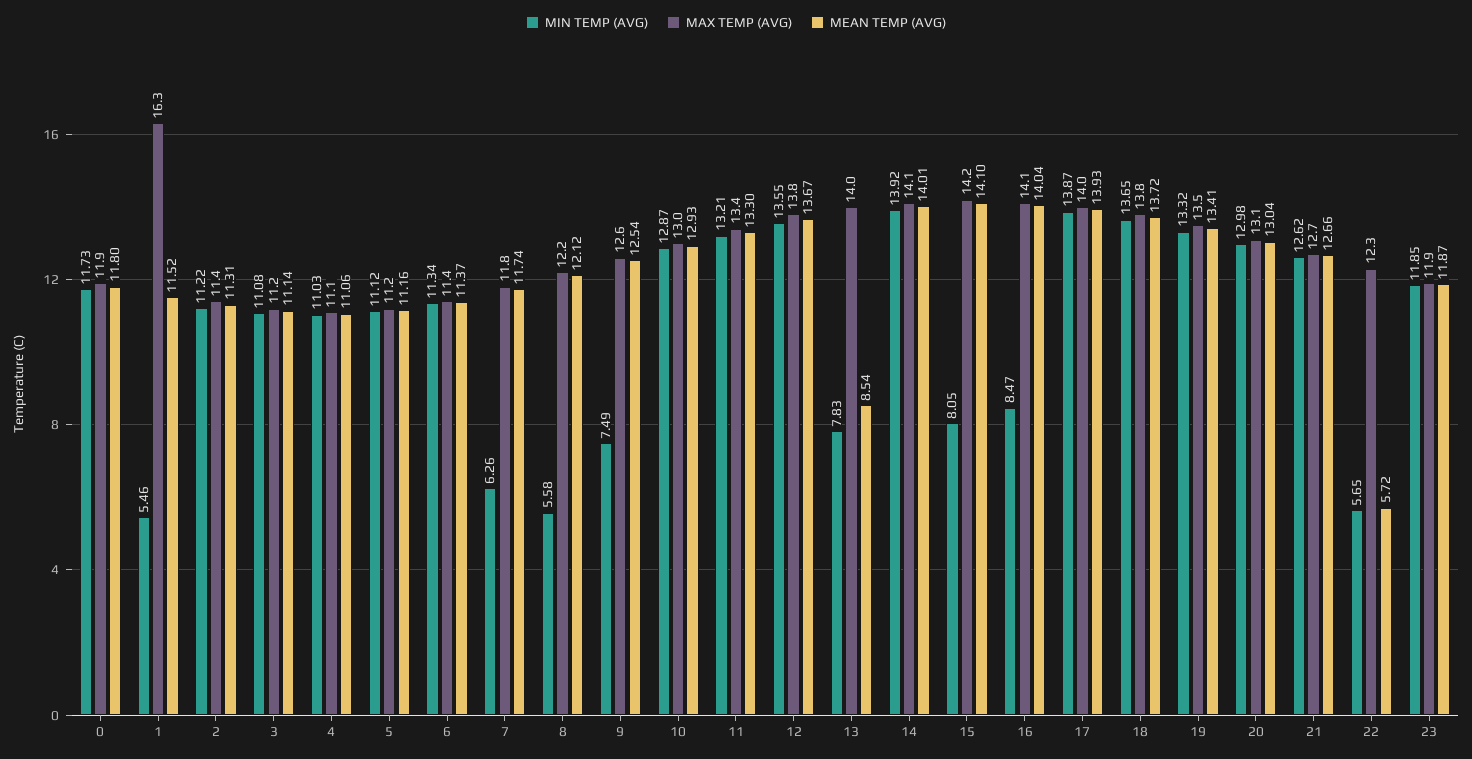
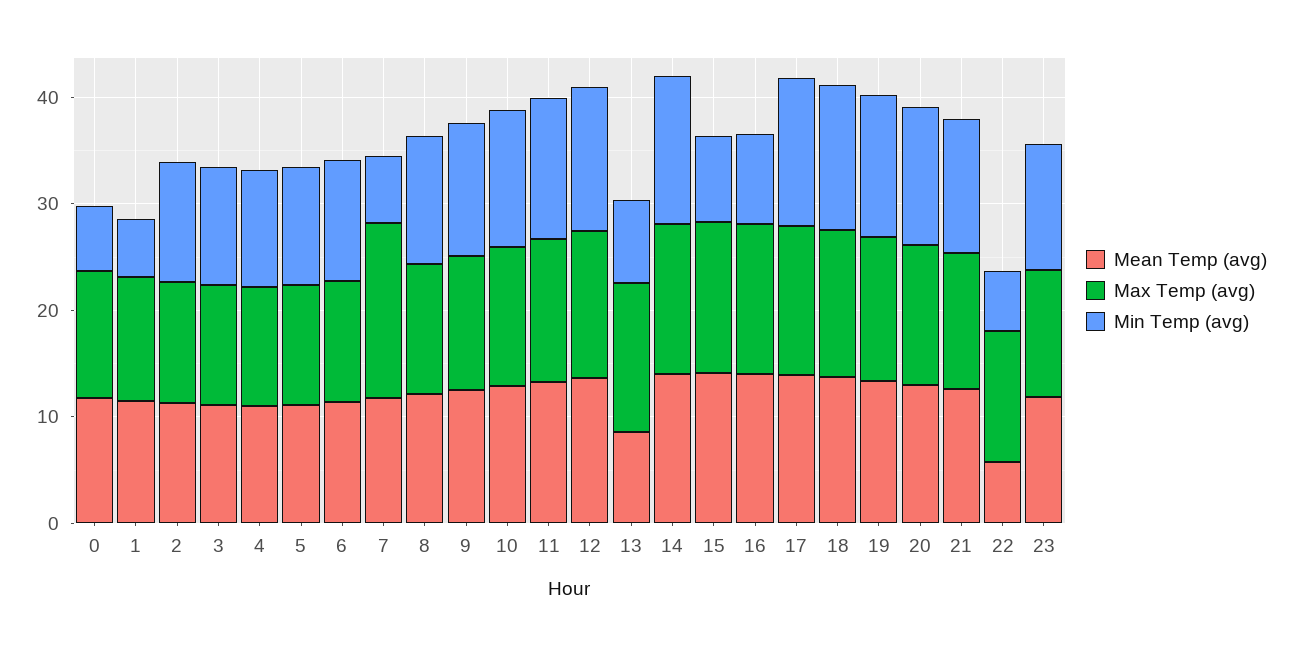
  {
    "MIN TEMP (AVG)": {
-     "0": 11.73,
+     "0": 6,
      "1": 5.46,
      "2": 11.22,
      "3": 11.08,
      "4": 11.03,
      "5": 11.12,
      "6": 11.34,
      "7": 6.26,
-     "8": 5.58,
+     "8": 12,
-     "9": 7.49,
+     "9": 12,
      "10": 12.87,
      "11": 13.21,
      "12": 13.55,
      "13": 7.83,
      "14": 13.92,
      "15": 8.05,
      "16": 8.47,
      "17": 13.87,
      "18": 13.65,
      "19": 13.32,
      "20": 12.98,
      "21": 12.62,
      "22": 5.65,
      "23": 11.85
    },
    "MAX TEMP (AVG)": {
      "0": 11.9,
-     "1": 16.3,
+     "1": 12,
      "2": 11.4,
      "3": 11.2,
      "4": 11.1,
      "5": 11.2,
      "6": 11.4,
-     "7": 11.8,
+     "7": 16,
      "8": 12.2,
      "9": 12.6,
      "10": 13,
      "11": 13.4,
      "12": 13.8,
      "13": 14,
      "14": 14.1,
      "15": 14.2,
      "16": 14.1,
      "17": 14,
      "18": 13.8,
      "19": 13.5,
      "20": 13.1,
      "21": 12.7,
      "22": 12.3,
      "23": 11.9
    },
    "MEAN TEMP (AVG)": {
      "0": 11.8,
      "1": 11.52,
      "2": 11.31,
      "3": 11.14,
      "4": 11.06,
      "5": 11.16,
      "6": 11.37,
      "7": 11.74,
      "8": 12.12,
      "9": 12.54,
      "10": 12.93,
      "11": 13.3,
      "12": 13.67,
      "13": 8.54,
      "14": 14.01,
      "15": 14.1,
      "16": 14.04,
      "17": 13.93,
      "18": 13.72,
      "19": 13.41,
      "20": 13.04,
      "21": 12.66,
      "22": 5.72,
      "23": 11.87
    }
  }

